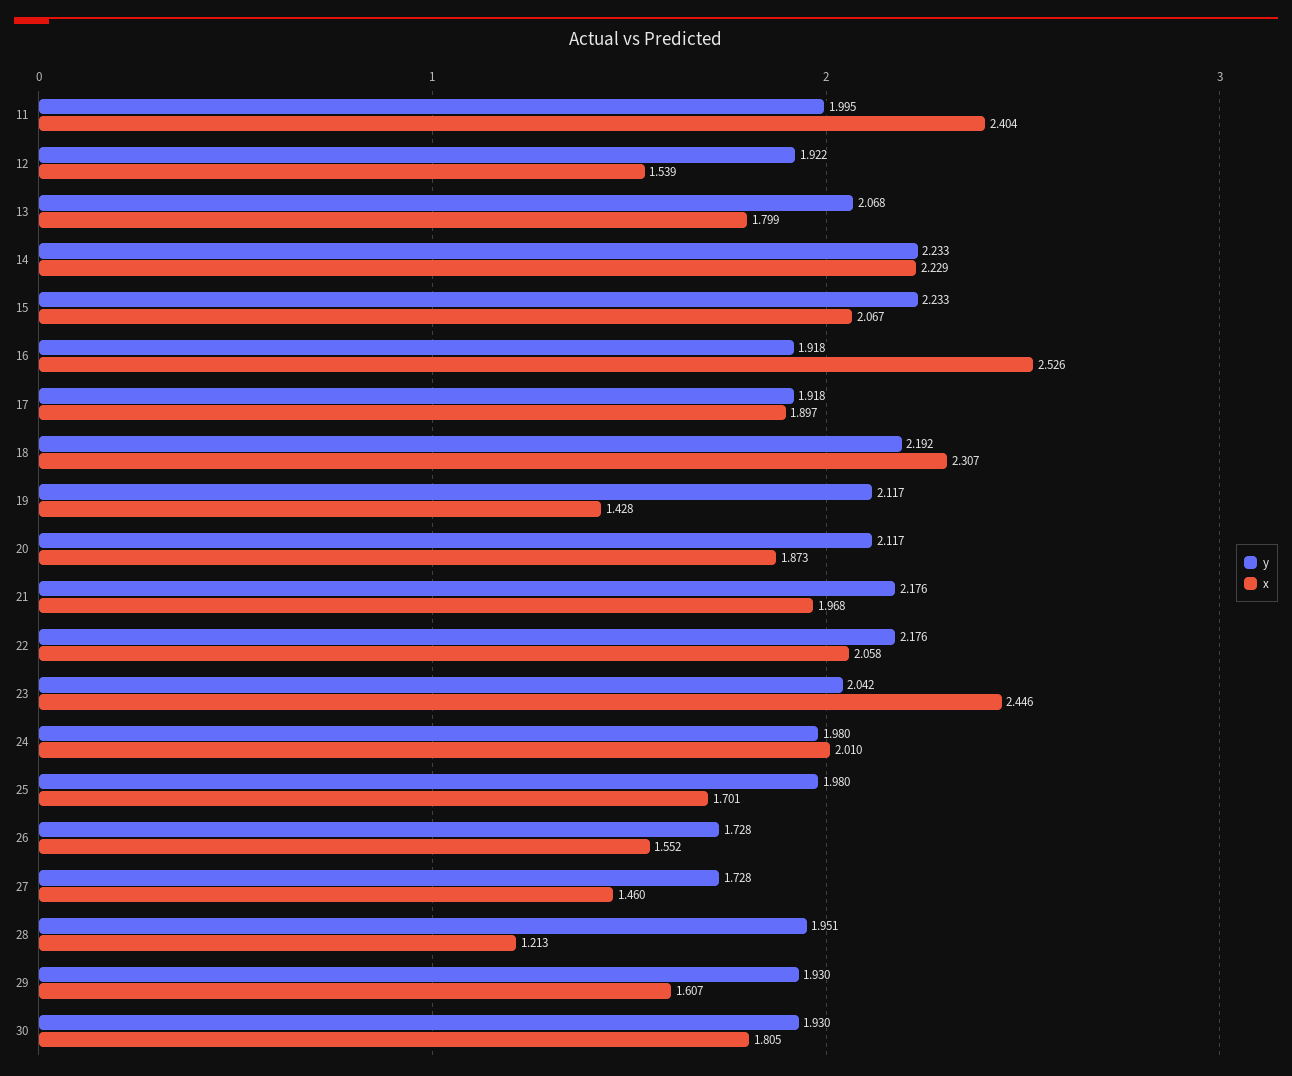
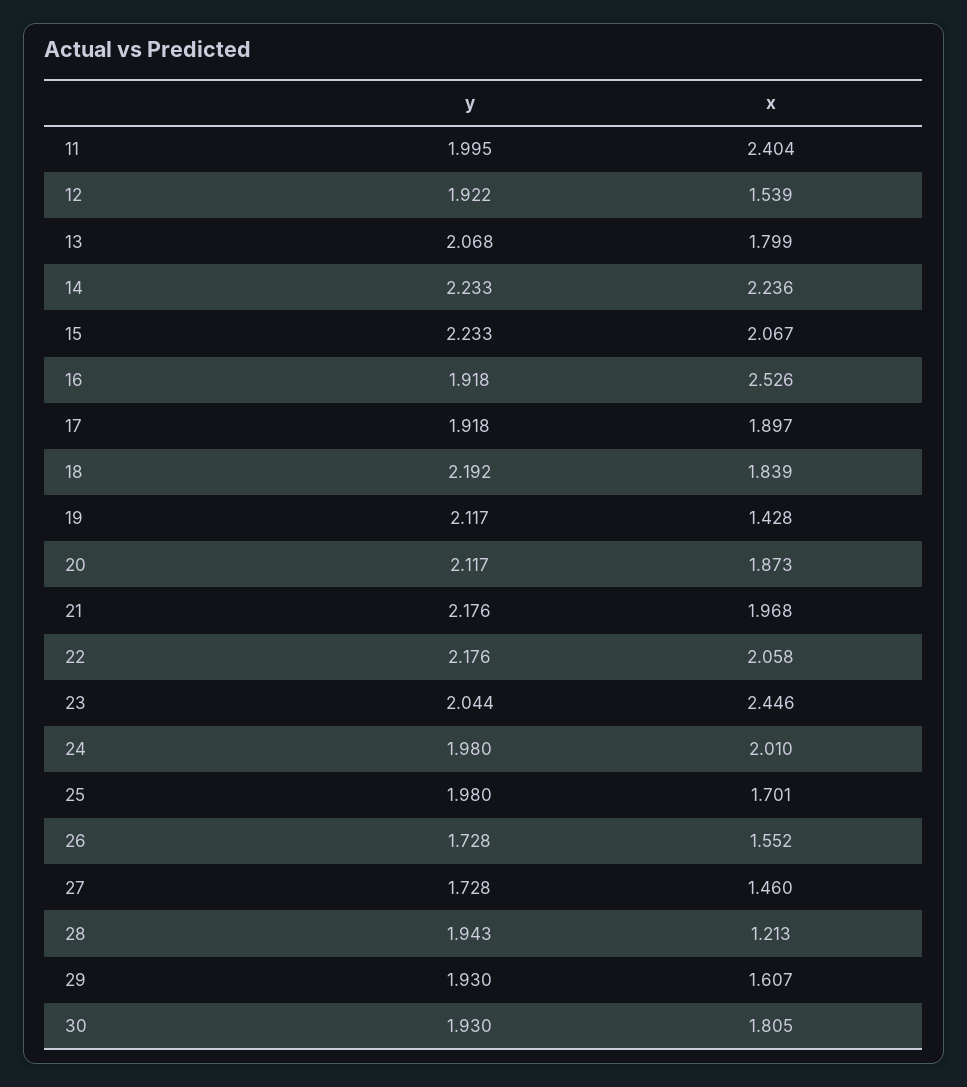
  {
    "y": {
      "11": 1.995,
      "12": 1.922,
      "13": 2.068,
      "14": 2.233,
      "15": 2.233,
      "16": 1.918,
      "17": 1.918,
      "18": 2.192,
      "19": 2.117,
      "20": 2.117,
      "21": 2.176,
      "22": 2.176,
-     "23": 2.042,
+     "23": 2.044,
      "24": 1.98,
      "25": 1.98,
      "26": 1.728,
      "27": 1.728,
-     "28": 1.951,
+     "28": 1.943,
      "29": 1.93,
      "30": 1.93
    },
    "x": {
      "11": 2.404,
      "12": 1.539,
      "13": 1.799,
-     "14": 2.229,
+     "14": 2.236,
      "15": 2.067,
      "16": 2.526,
      "17": 1.897,
-     "18": 2.307,
+     "18": 1.839,
      "19": 1.428,
      "20": 1.873,
      "21": 1.968,
      "22": 2.058,
      "23": 2.446,
      "24": 2.01,
      "25": 1.701,
      "26": 1.552,
      "27": 1.46,
      "28": 1.213,
      "29": 1.607,
      "30": 1.805
    }
  }

